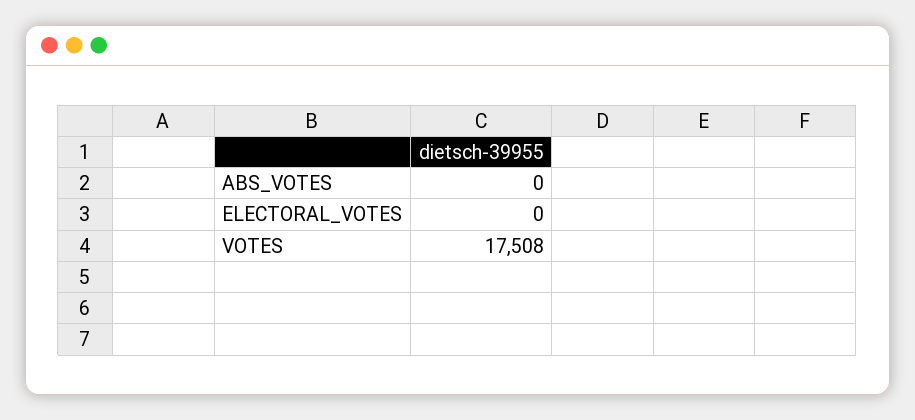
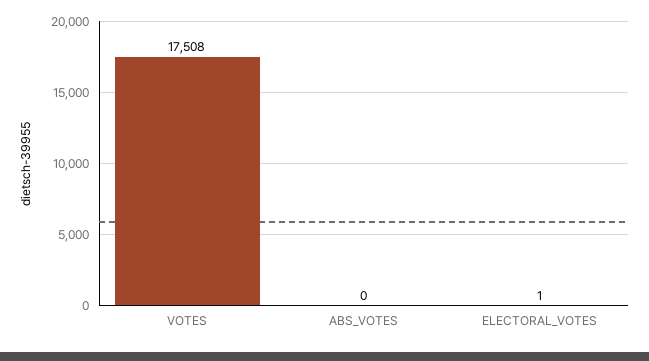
  {
    "ABS_VOTES": 0,
-   "ELECTORAL_VOTES": 0,
+   "ELECTORAL_VOTES": 1,
    "VOTES": 17508
  }

